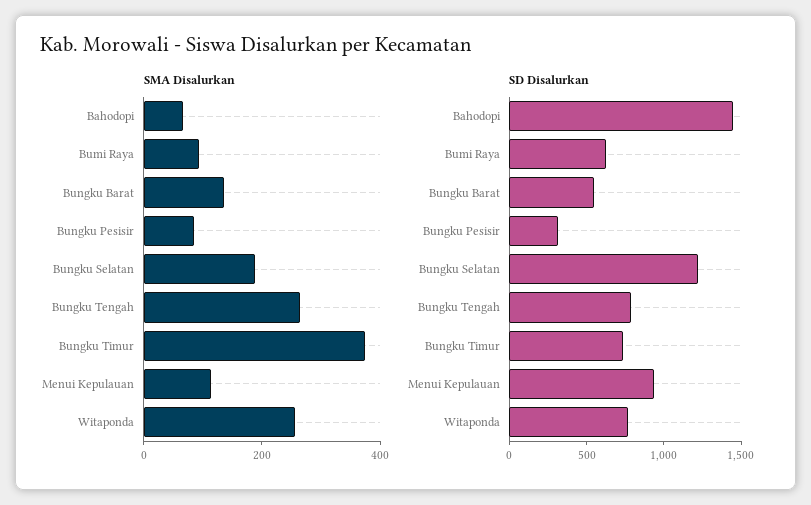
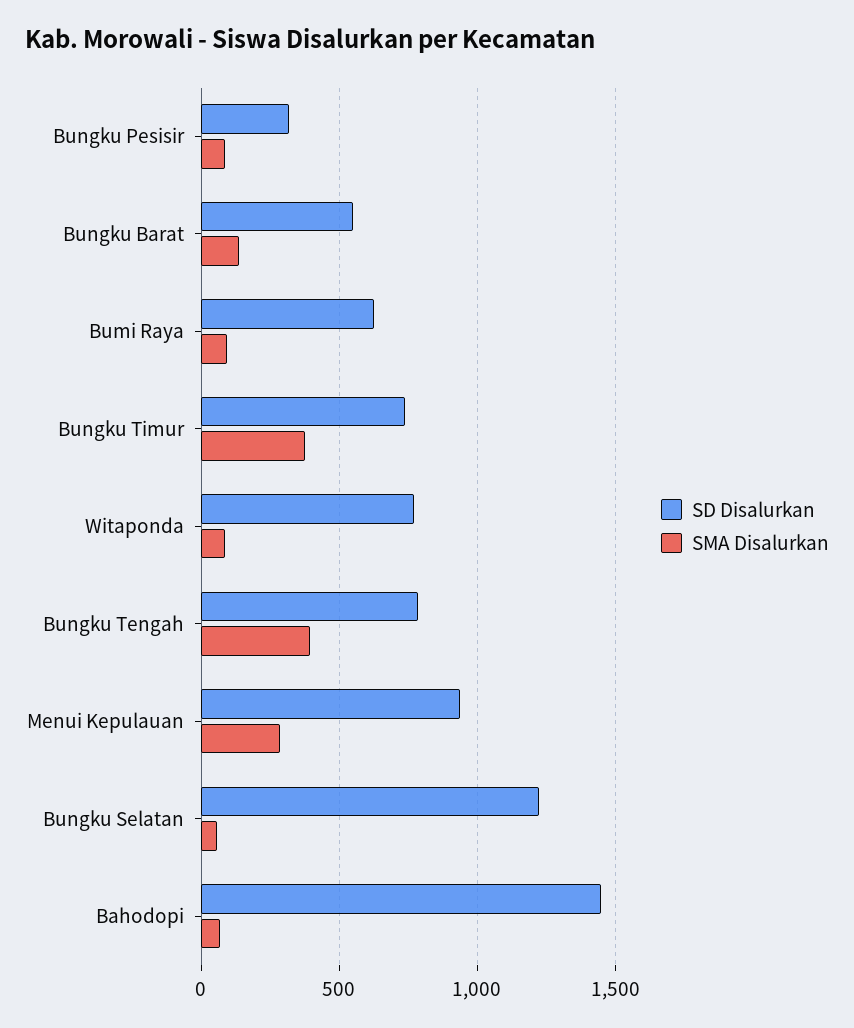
  {
    "SMA Disalurkan": {
      "Bahodopi": 50,
      "Bumi Raya": 100,
      "Bungku Barat": 150,
      "Bungku Pesisir": 100,
-     "Bungku Selatan": 200,
+     "Bungku Selatan": 50,
-     "Bungku Tengah": 250,
+     "Bungku Tengah": 400,
      "Bungku Timur": 400,
-     "Menui Kepulauan": 100,
+     "Menui Kepulauan": 300,
-     "Witaponda": 250
+     "Witaponda": 100
    },
    "SD Disalurkan": {
      "Bahodopi": 1450,
      "Bumi Raya": 600,
      "Bungku Barat": 550,
      "Bungku Pesisir": 300,
      "Bungku Selatan": 1200,
      "Bungku Tengah": 800,
      "Bungku Timur": 750,
      "Menui Kepulauan": 950,
      "Witaponda": 750
    }
  }

